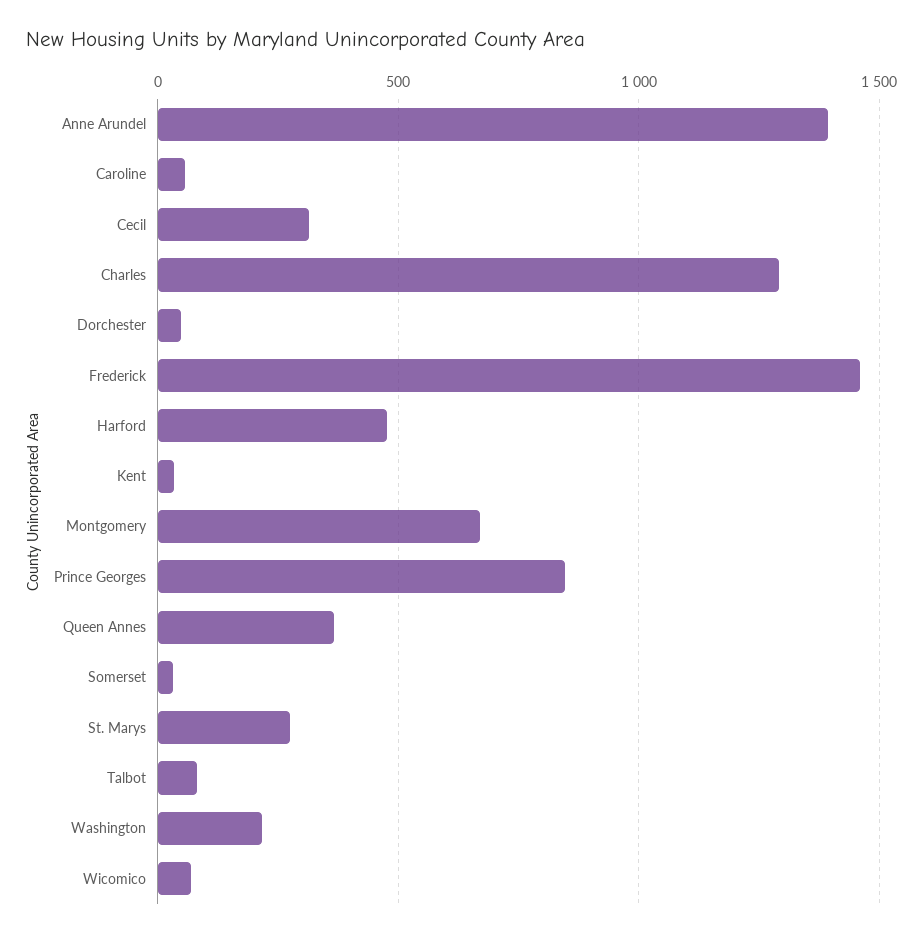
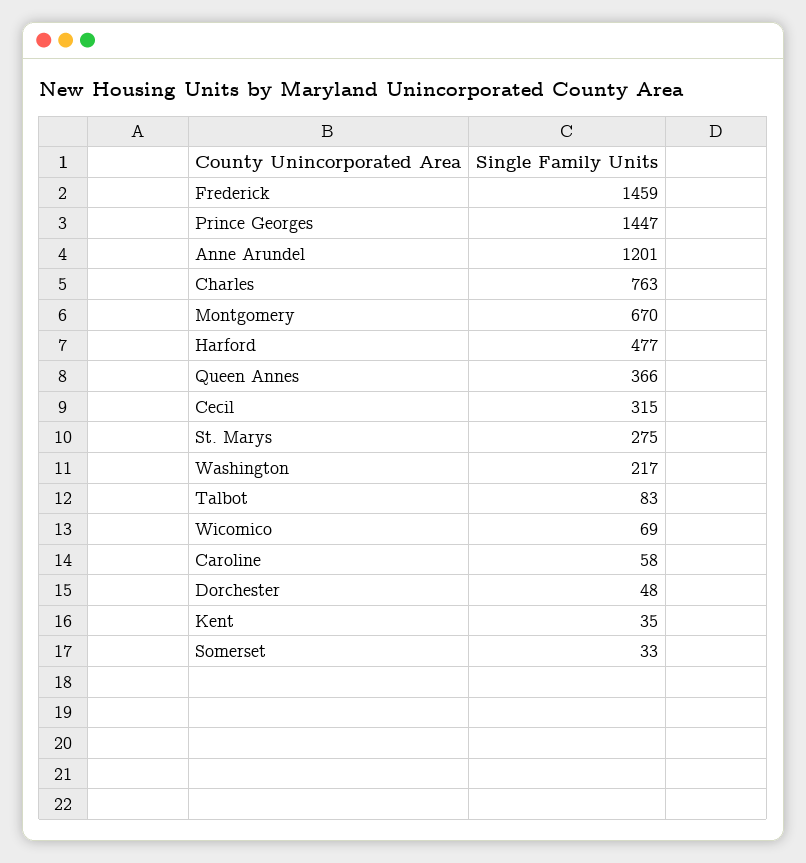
  {
-   "Anne Arundel": 1400,
+   "Anne Arundel": 1201,
    "Caroline": 58,
    "Cecil": 315,
-   "Charles": 1300,
+   "Charles": 763,
    "Dorchester": 48,
    "Frederick": 1459,
    "Harford": 477,
    "Kent": 35,
    "Montgomery": 670,
-   "Prince Georges": 850,
+   "Prince Georges": 1447,
    "Queen Annes": 366,
    "Somerset": 33,
    "St. Marys": 275,
    "Talbot": 83,
    "Washington": 217,
    "Wicomico": 69
  }

